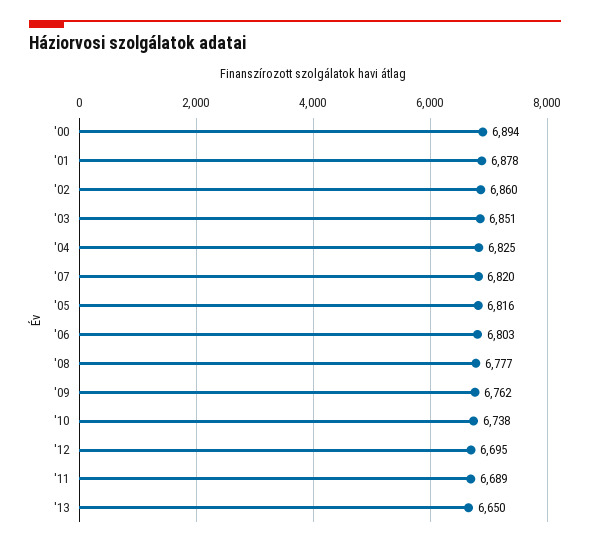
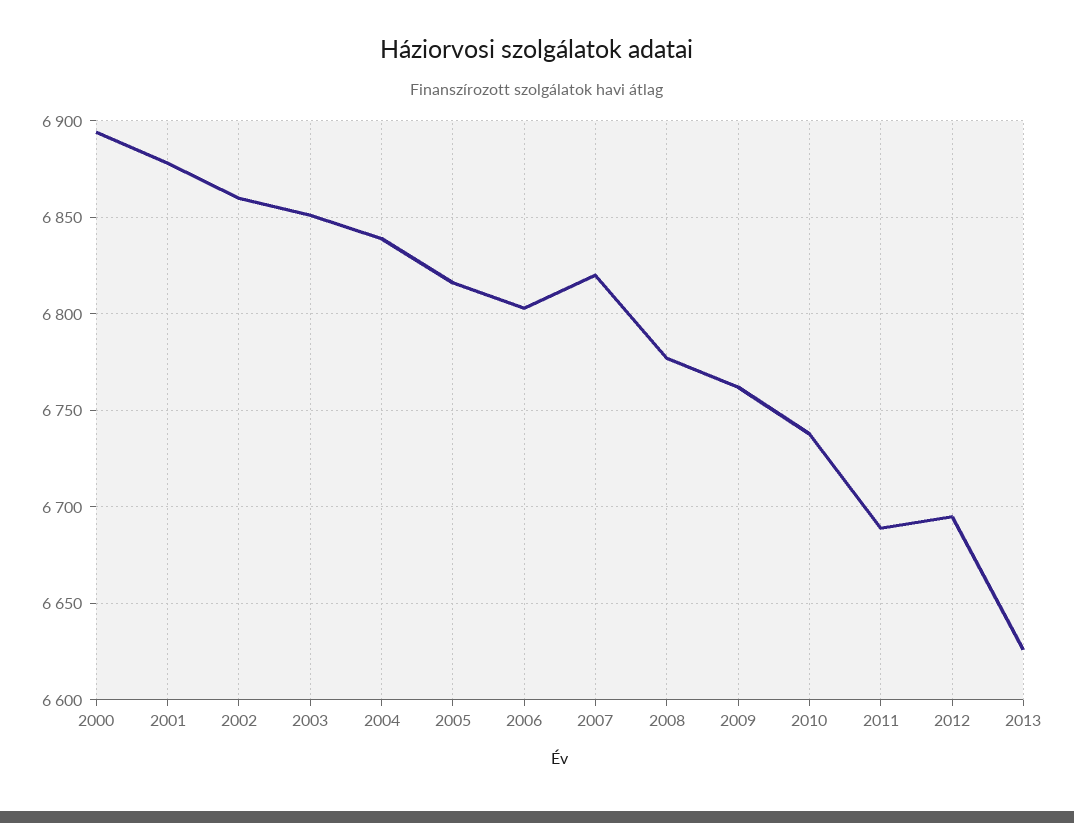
  {
    "'00": 6894,
    "'01": 6878,
    "'02": 6860,
    "'03": 6851,
-   "'04": 6825,
+   "'04": 6840,
    "'07": 6820,
    "'05": 6816,
    "'06": 6803,
    "'08": 6777,
    "'09": 6762,
    "'10": 6738,
    "'12": 6695,
    "'11": 6689,
-   "'13": 6650
+   "'13": 6625
  }

